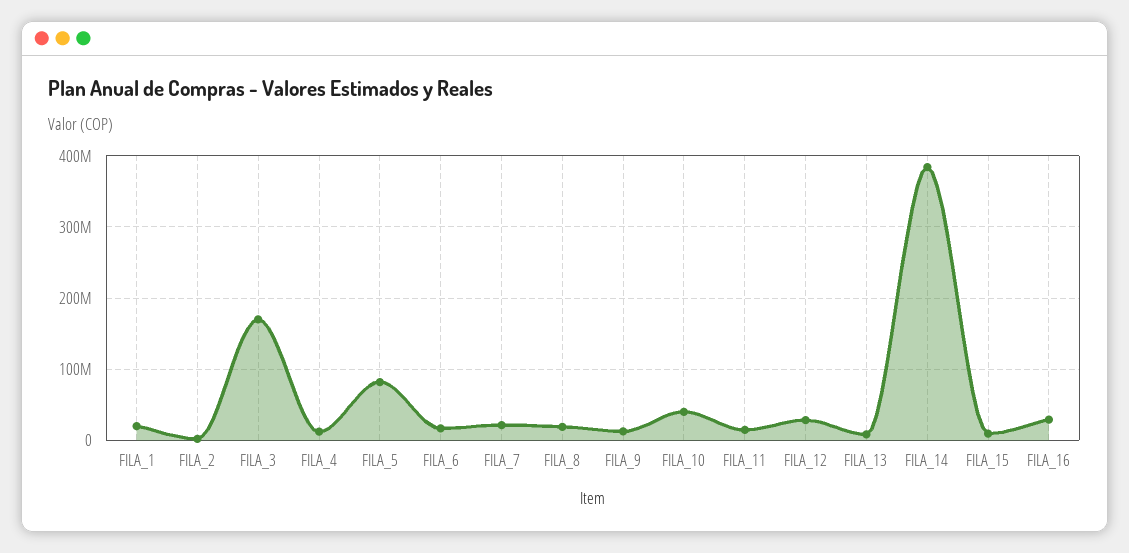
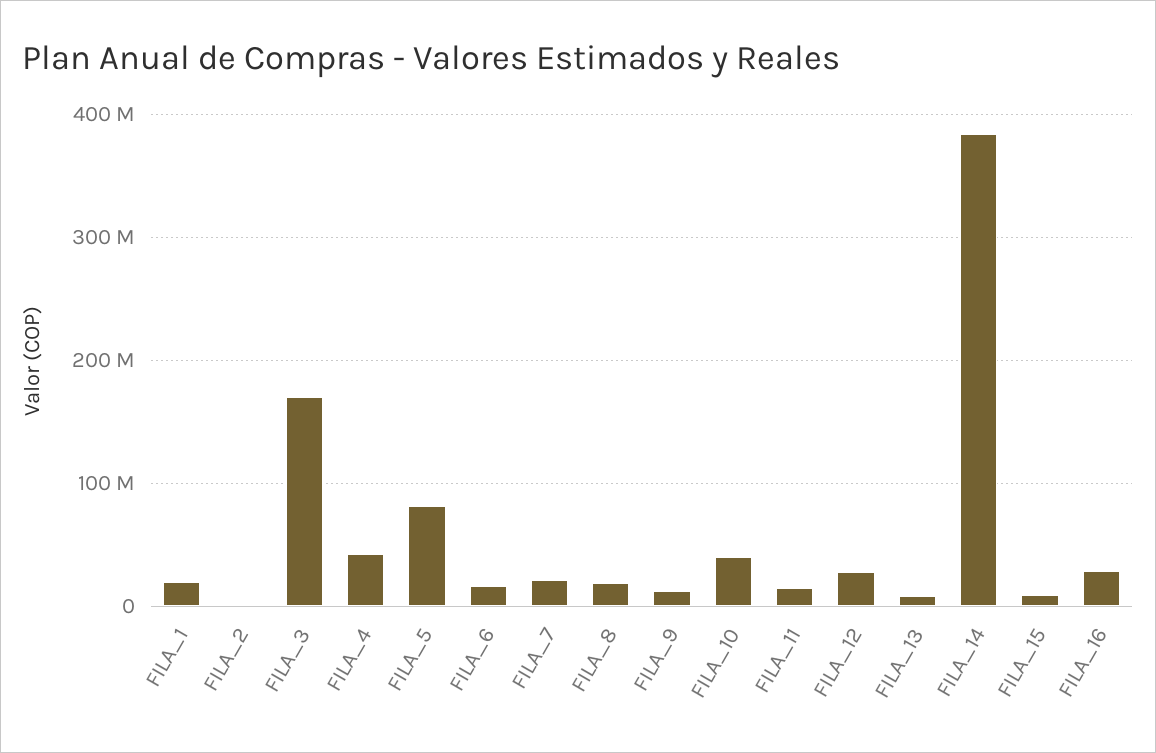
  {
    "FILA_1": 20000000,
    "FILA_2": 0,
    "FILA_3": 170000000,
-   "FILA_4": 10000000,
+   "FILA_4": 40000000,
    "FILA_5": 80000000,
    "FILA_6": 20000000,
    "FILA_7": 20000000,
    "FILA_8": 20000000,
    "FILA_9": 10000000,
    "FILA_10": 40000000,
    "FILA_11": 10000000,
    "FILA_12": 30000000,
    "FILA_13": 10000000,
    "FILA_14": 380000000,
    "FILA_15": 10000000,
    "FILA_16": 30000000
  }

